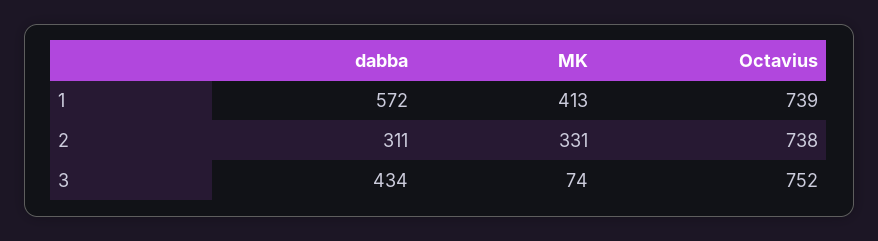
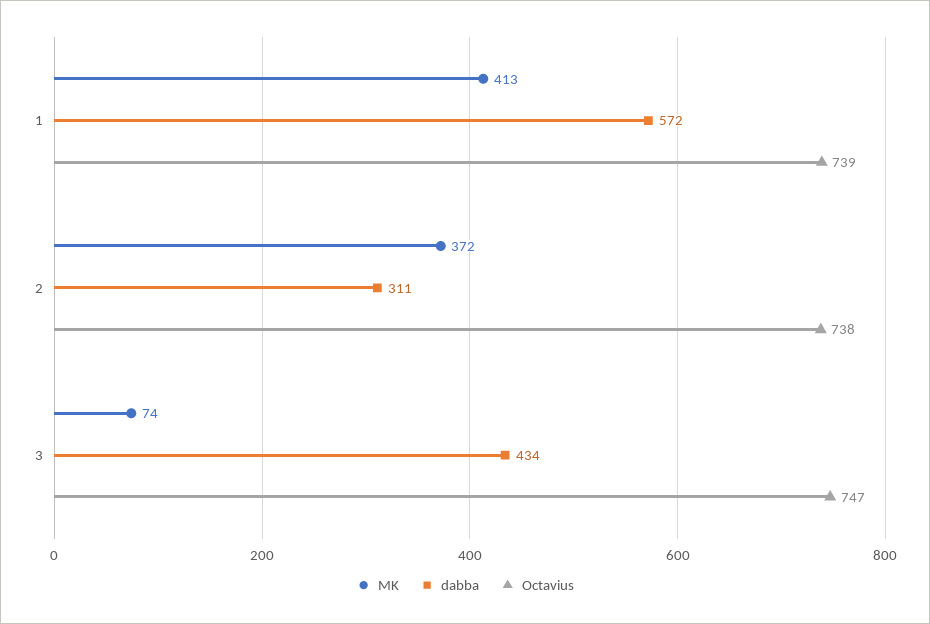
  {
    "dabba": {
      "1": 572,
      "2": 311,
      "3": 434
    },
    "MK": {
      "1": 413,
-     "2": 331,
+     "2": 372,
      "3": 74
    },
    "Octavius": {
      "1": 739,
      "2": 738,
-     "3": 752
+     "3": 747
    }
  }

